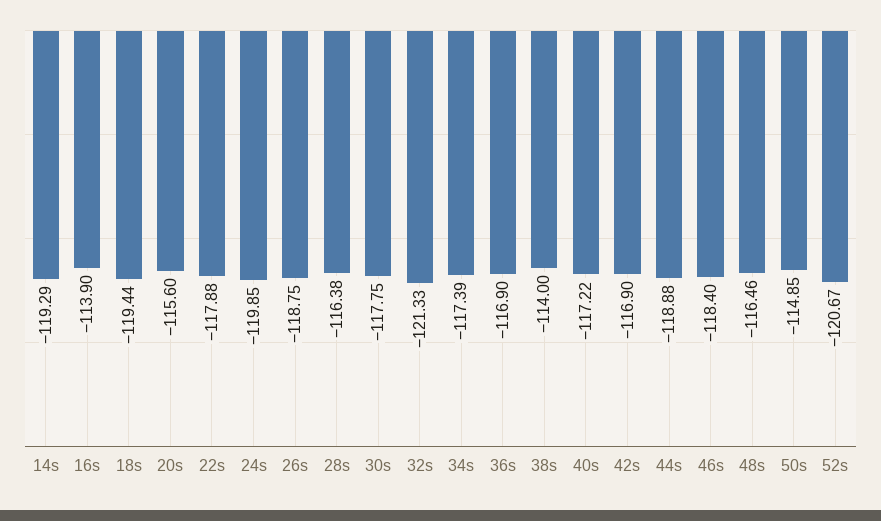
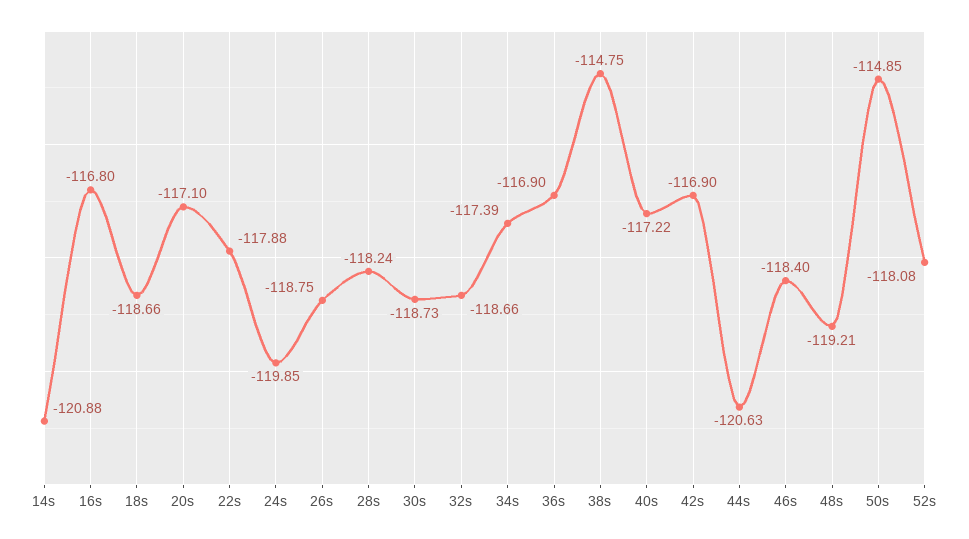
  {
-   "14s": -119.29,
+   "14s": -120.88,
-   "16s": -113.9,
+   "16s": -116.8,
-   "18s": -119.44,
+   "18s": -118.66,
-   "20s": -115.6,
+   "20s": -117.1,
    "22s": -117.88,
    "24s": -119.85,
    "26s": -118.75,
-   "28s": -116.38,
+   "28s": -118.24,
-   "30s": -117.75,
+   "30s": -118.73,
-   "32s": -121.33,
+   "32s": -118.66,
    "34s": -117.39,
    "36s": -116.9,
-   "38s": -114,
+   "38s": -114.75,
    "40s": -117.22,
    "42s": -116.9,
-   "44s": -118.88,
+   "44s": -120.63,
    "46s": -118.4,
-   "48s": -116.46,
+   "48s": -119.21,
    "50s": -114.85,
-   "52s": -120.67
+   "52s": -118.08
  }

